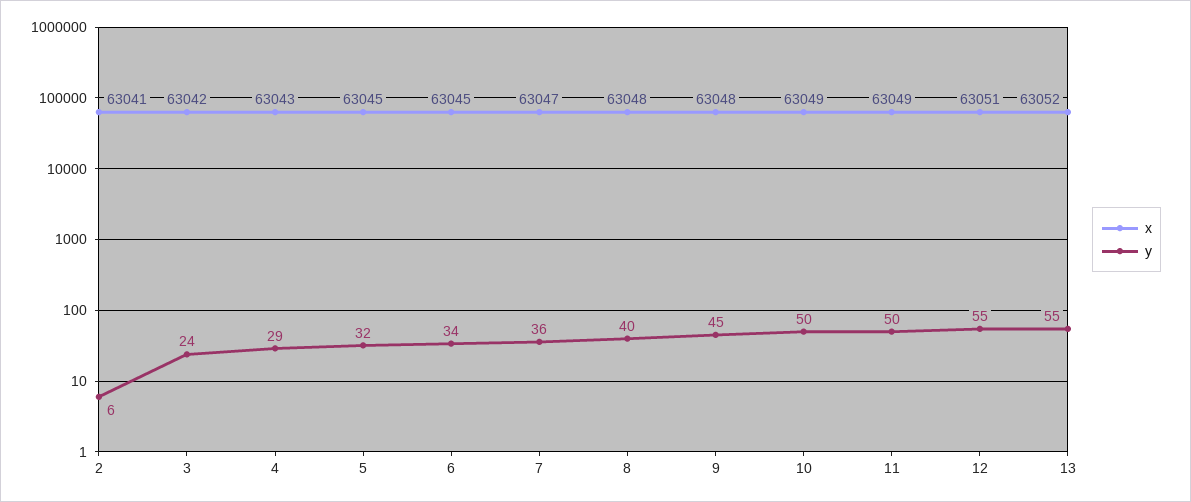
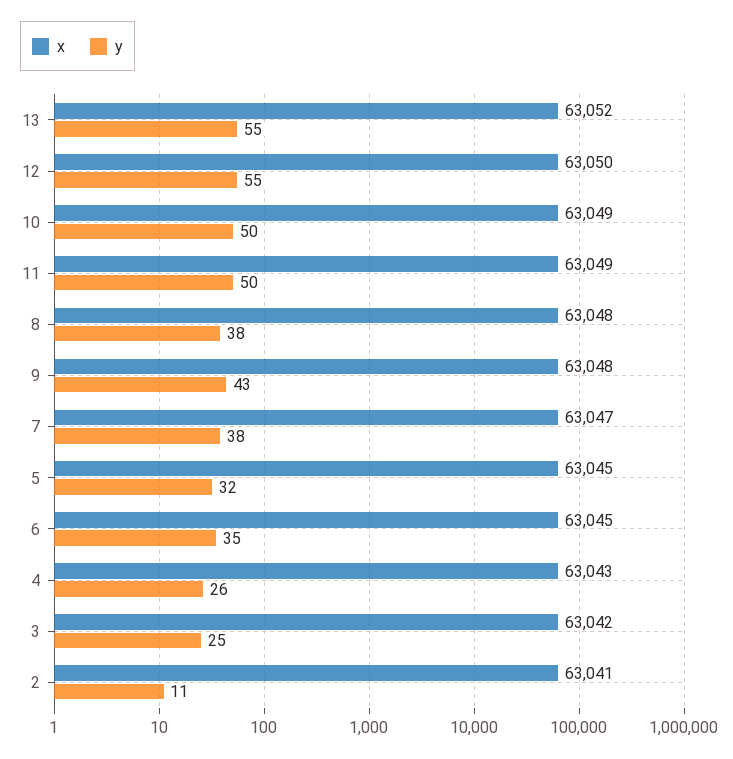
  {
    "x": {
      "2": 63041,
      "3": 63042,
      "4": 63043,
      "5": 63045,
      "6": 63045,
      "7": 63047,
      "8": 63048,
      "9": 63048,
      "10": 63049,
      "11": 63049,
-     "12": 63051,
+     "12": 63050,
      "13": 63052
    },
    "y": {
-     "2": 6,
+     "2": 11,
-     "3": 24,
+     "3": 25,
-     "4": 29,
+     "4": 26,
      "5": 32,
-     "6": 34,
+     "6": 35,
-     "7": 36,
+     "7": 38,
-     "8": 40,
+     "8": 38,
-     "9": 45,
+     "9": 43,
      "10": 50,
      "11": 50,
      "12": 55,
      "13": 55
    }
  }

